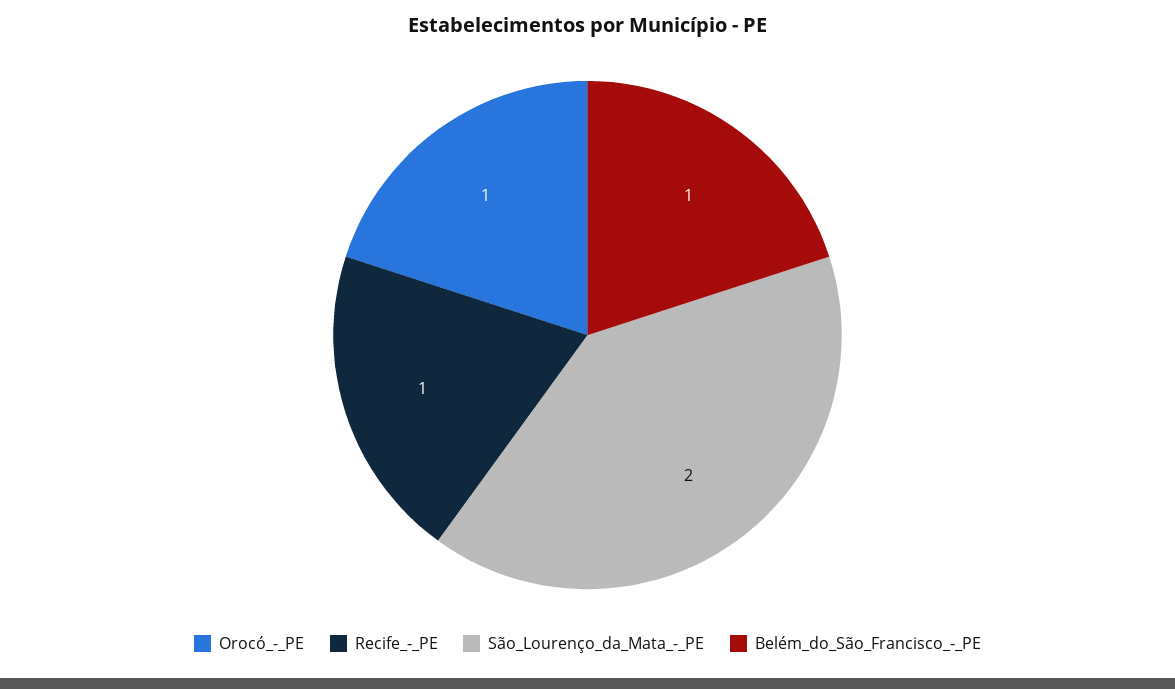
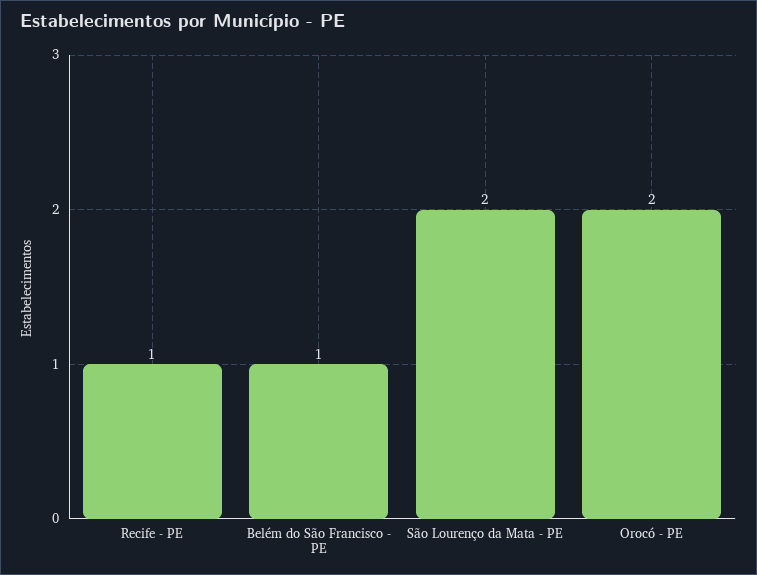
  {
-   "Orocó_-_PE": 1,
+   "Orocó_-_PE": 2,
    "Recife_-_PE": 1,
    "São_Lourenço_da_Mata_-_PE": 2,
    "Belém_do_São_Francisco_-_PE": 1
  }

